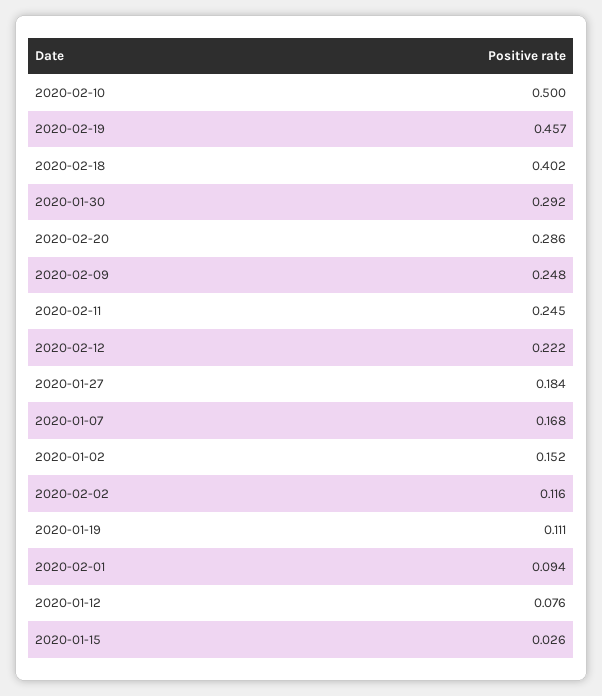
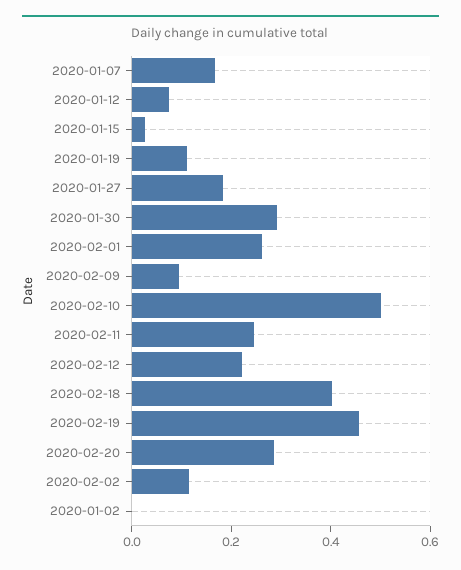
  {
    "2020-02-10": 0.5,
    "2020-02-19": 0.457,
    "2020-02-18": 0.402,
    "2020-01-30": 0.292,
    "2020-02-20": 0.286,
-   "2020-02-09": 0.248,
+   "2020-02-09": 0.1,
    "2020-02-11": 0.245,
    "2020-02-12": 0.222,
    "2020-01-27": 0.184,
    "2020-01-07": 0.168,
-   "2020-01-02": 0.152,
+   "2020-01-02": 0,
    "2020-02-02": 0.116,
    "2020-01-19": 0.111,
-   "2020-02-01": 0.094,
+   "2020-02-01": 0.25,
    "2020-01-12": 0.076,
    "2020-01-15": 0.026
  }

